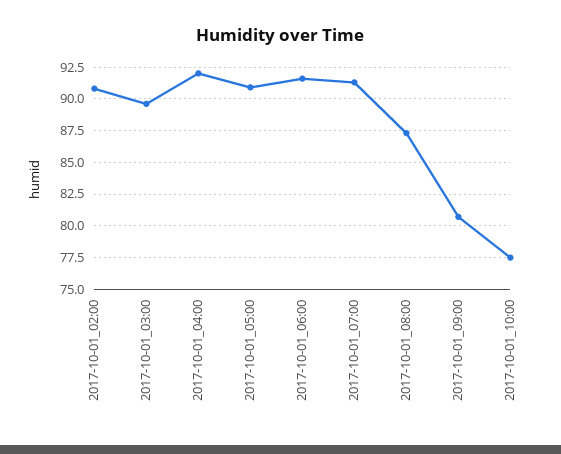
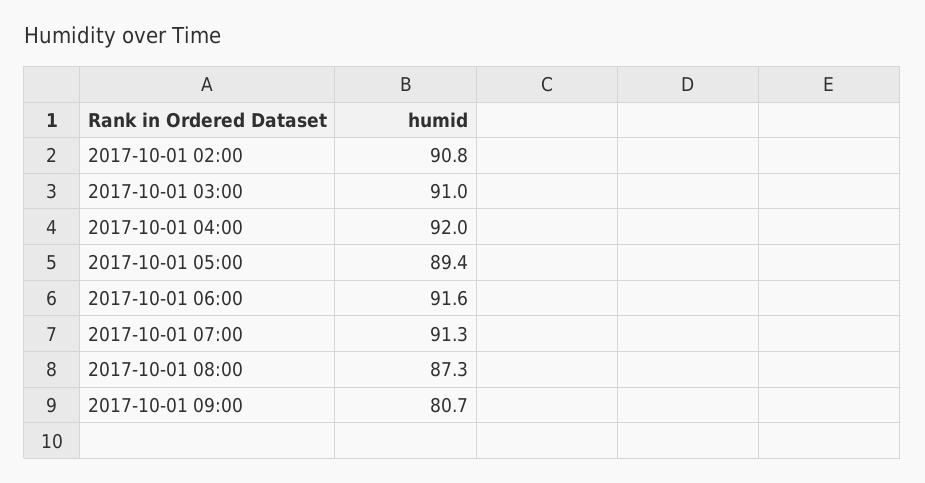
  {
    "2017-10-01_02:00": 90.8,
-   "2017-10-01_03:00": 89.5,
+   "2017-10-01_03:00": 91,
    "2017-10-01_04:00": 92,
-   "2017-10-01_05:00": 91,
+   "2017-10-01_05:00": 89.4,
    "2017-10-01_06:00": 91.6,
    "2017-10-01_07:00": 91.3,
    "2017-10-01_08:00": 87.3,
-   "2017-10-01_09:00": 80.7,
+   "2017-10-01_09:00": 80.7
-   "2017-10-01_10:00": 77.5
  }

